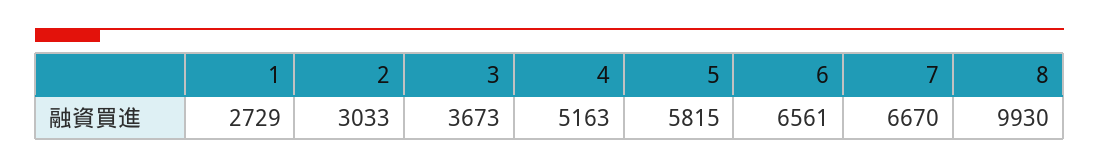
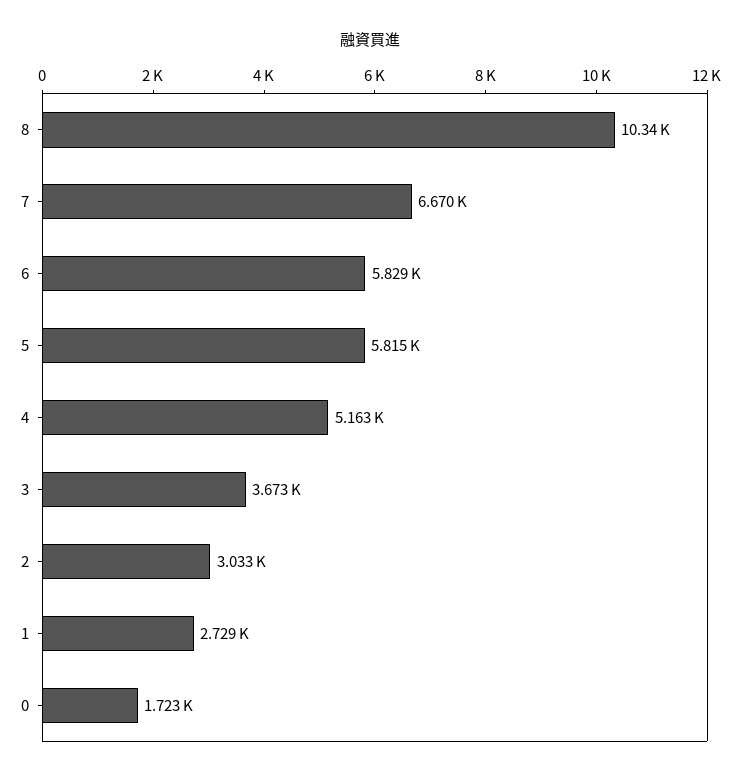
  {
    "1": 2729,
    "2": 3033,
    "3": 3673,
    "4": 5163,
    "5": 5815,
-   "6": 6561,
+   "6": 5829,
    "7": 6670,
-   "8": 9930
+   "8": 10340,
+   "0": 1723
  }

